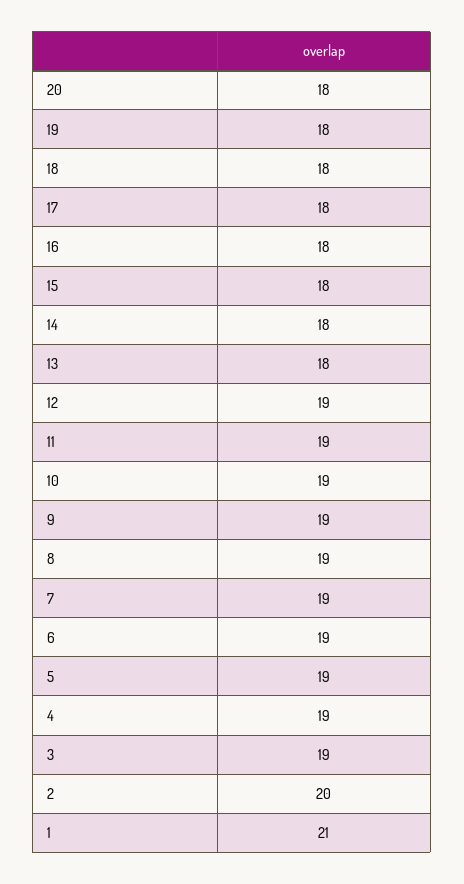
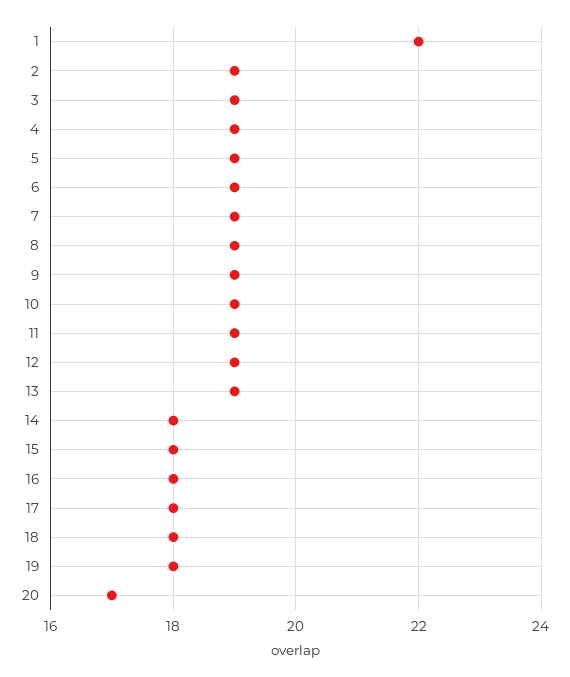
  {
-   "20": 18,
+   "20": 17,
    "19": 18,
    "18": 18,
    "17": 18,
    "16": 18,
    "15": 18,
    "14": 18,
-   "13": 18,
+   "13": 19,
    "12": 19,
    "11": 19,
    "10": 19,
    "9": 19,
    "8": 19,
    "7": 19,
    "6": 19,
    "5": 19,
    "4": 19,
    "3": 19,
-   "2": 20,
+   "2": 19,
-   "1": 21
+   "1": 22
  }

